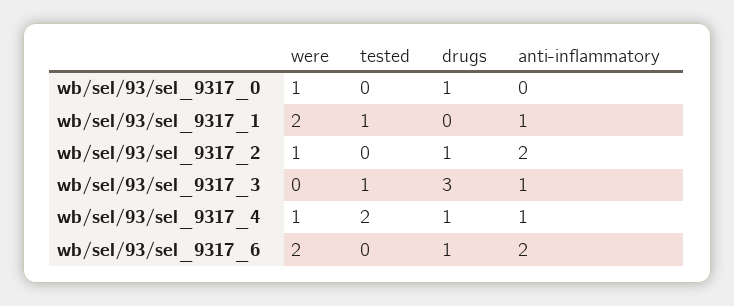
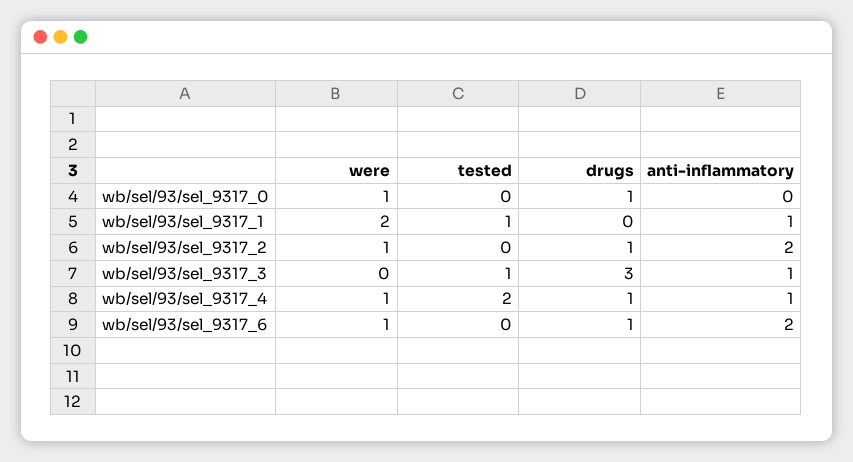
  {
    "were": {
      "wb/sel/93/sel_9317_0": 1,
      "wb/sel/93/sel_9317_1": 2,
      "wb/sel/93/sel_9317_2": 1,
      "wb/sel/93/sel_9317_3": 0,
      "wb/sel/93/sel_9317_4": 1,
-     "wb/sel/93/sel_9317_6": 2
+     "wb/sel/93/sel_9317_6": 1
    },
    "tested": {
      "wb/sel/93/sel_9317_0": 0,
      "wb/sel/93/sel_9317_1": 1,
      "wb/sel/93/sel_9317_2": 0,
      "wb/sel/93/sel_9317_3": 1,
      "wb/sel/93/sel_9317_4": 2,
      "wb/sel/93/sel_9317_6": 0
    },
    "drugs": {
      "wb/sel/93/sel_9317_0": 1,
      "wb/sel/93/sel_9317_1": 0,
      "wb/sel/93/sel_9317_2": 1,
      "wb/sel/93/sel_9317_3": 3,
      "wb/sel/93/sel_9317_4": 1,
      "wb/sel/93/sel_9317_6": 1
    },
    "anti-inflammatory": {
      "wb/sel/93/sel_9317_0": 0,
      "wb/sel/93/sel_9317_1": 1,
      "wb/sel/93/sel_9317_2": 2,
      "wb/sel/93/sel_9317_3": 1,
      "wb/sel/93/sel_9317_4": 1,
      "wb/sel/93/sel_9317_6": 2
    }
  }

